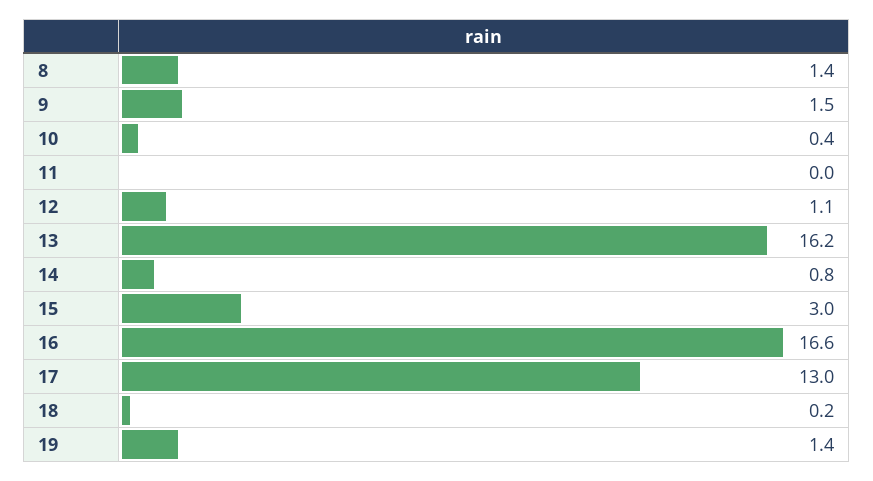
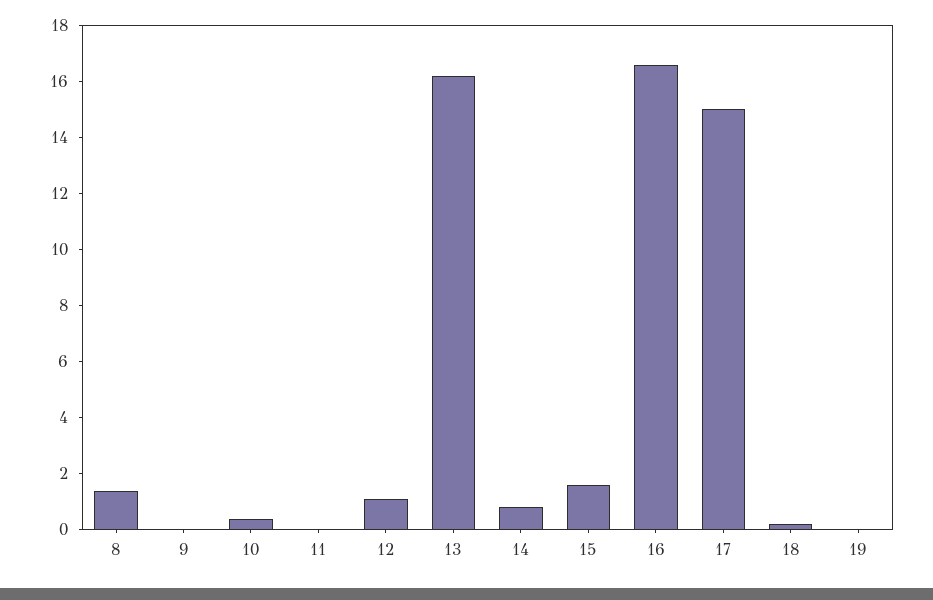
  {
    "8": 1.4,
-   "9": 1.5,
+   "9": 0,
    "10": 0.4,
    "11": 0,
    "12": 1.1,
    "13": 16.2,
    "14": 0.8,
-   "15": 3,
+   "15": 1.5,
    "16": 16.6,
-   "17": 13,
+   "17": 15,
    "18": 0.2,
-   "19": 1.4
+   "19": 0
  }

